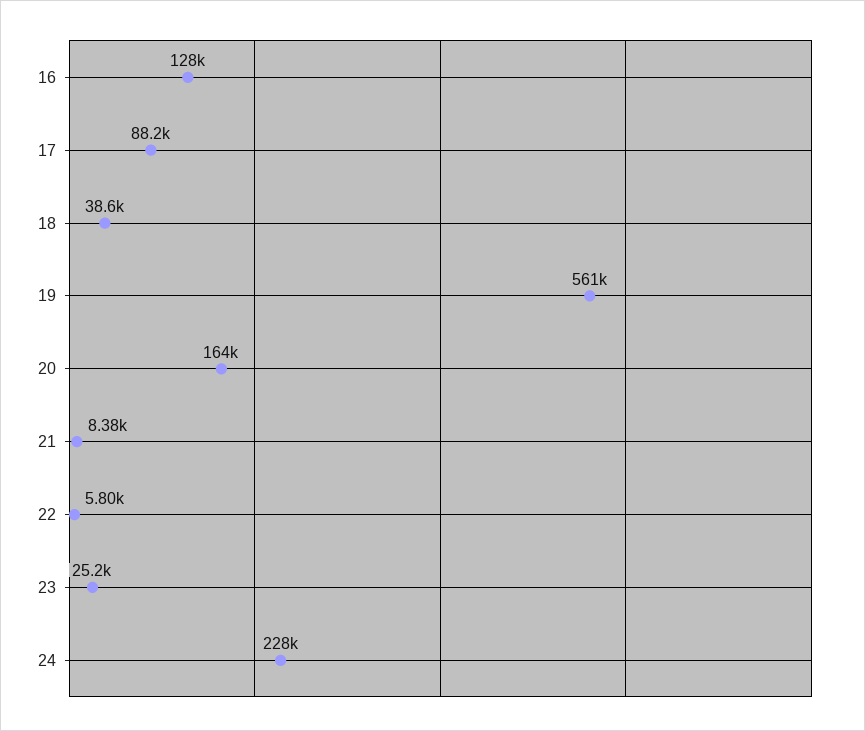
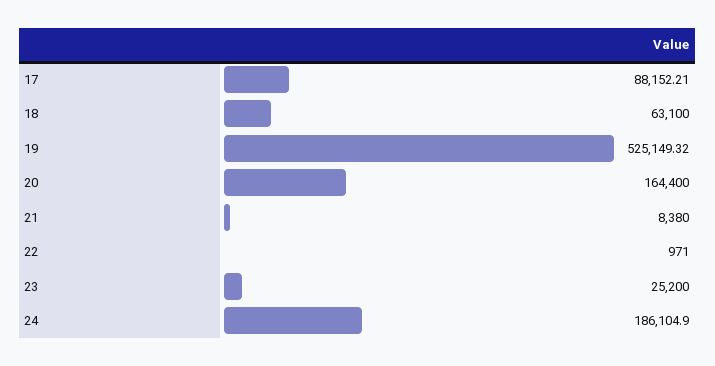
  {
-   "16": 128000,
    "17": 88152.21,
-   "18": 38600,
+   "18": 63100,
-   "19": 561000,
+   "19": 525149.32,
    "20": 164400,
    "21": 8380,
-   "22": 5800,
+   "22": 971,
    "23": 25200,
-   "24": 228000
+   "24": 186104.9
  }

